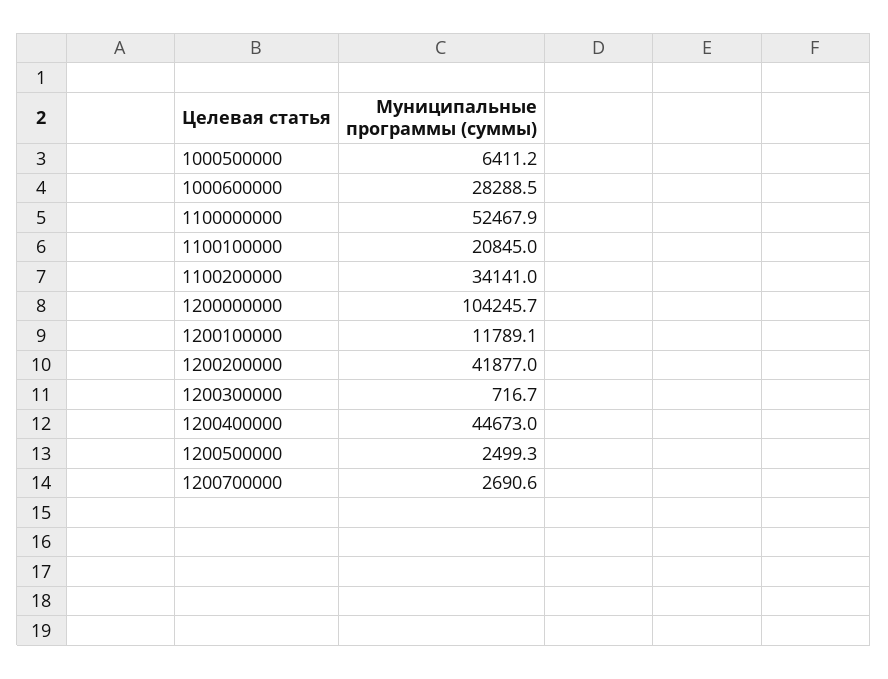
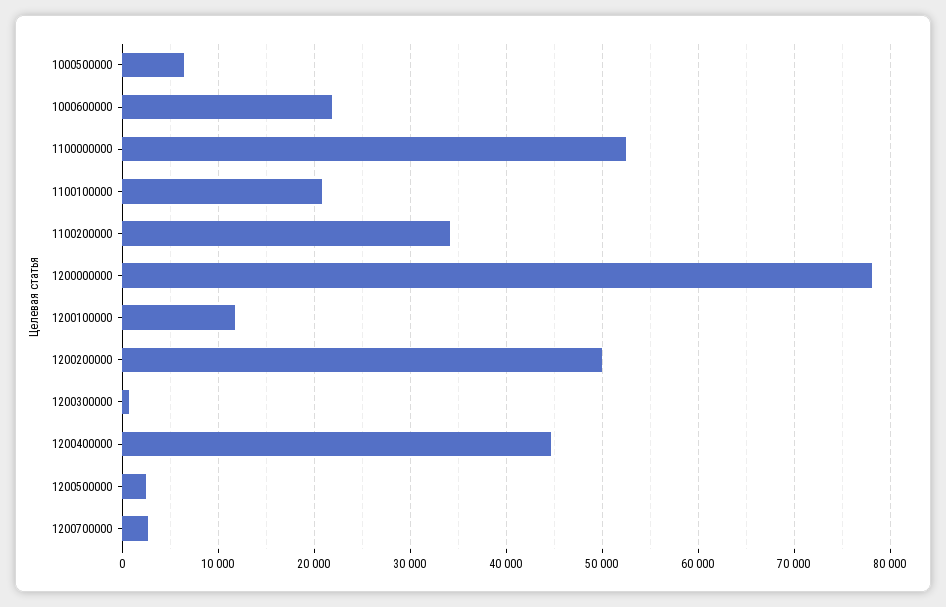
  {
    "1000500000": 6411.2,
-   "1000600000": 28288.5,
+   "1000600000": 22000,
    "1100000000": 52467.9,
    "1100100000": 20845,
    "1100200000": 34141,
-   "1200000000": 104245.7,
+   "1200000000": 78000,
    "1200100000": 11789.1,
-   "1200200000": 41877,
+   "1200200000": 50000,
    "1200300000": 716.7,
    "1200400000": 44673,
    "1200500000": 2499.3,
    "1200700000": 2690.6
  }

